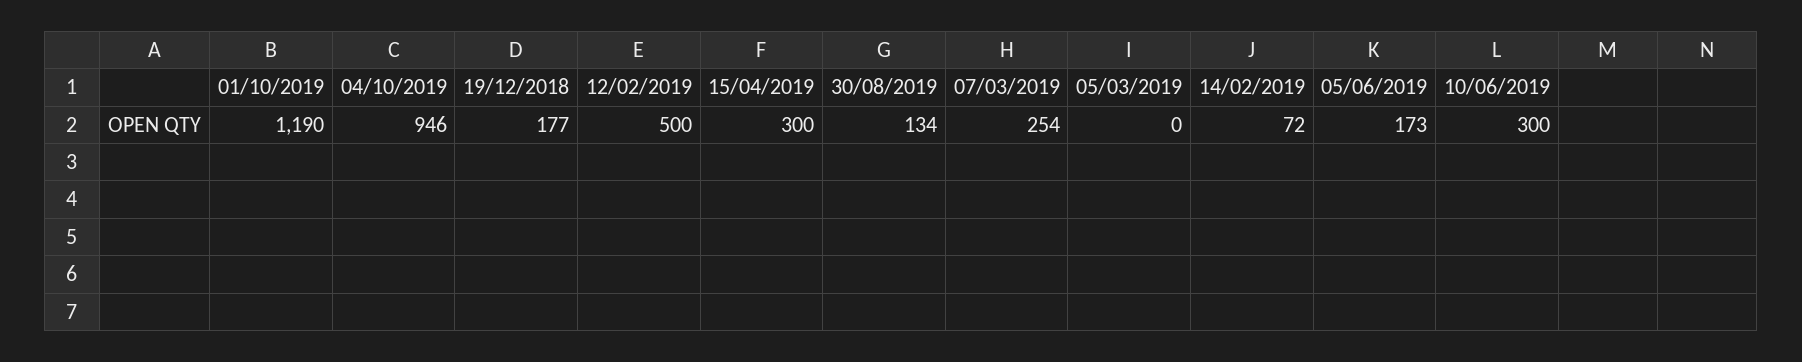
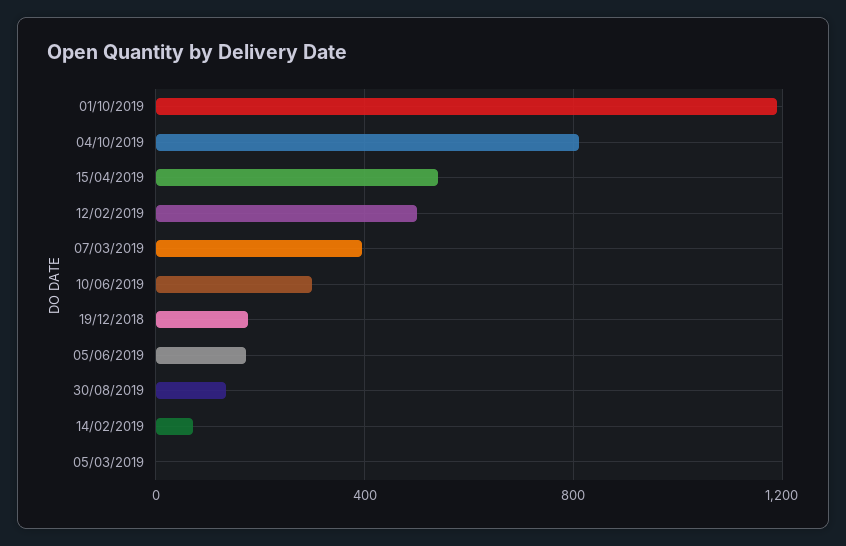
  {
    "01/10/2019": 1190,
-   "04/10/2019": 946,
+   "04/10/2019": 800,
    "19/12/2018": 177,
    "12/02/2019": 500,
-   "15/04/2019": 300,
+   "15/04/2019": 550,
    "30/08/2019": 134,
-   "07/03/2019": 254,
+   "07/03/2019": 400,
    "05/03/2019": 0,
    "14/02/2019": 72,
    "05/06/2019": 173,
    "10/06/2019": 300
  }

